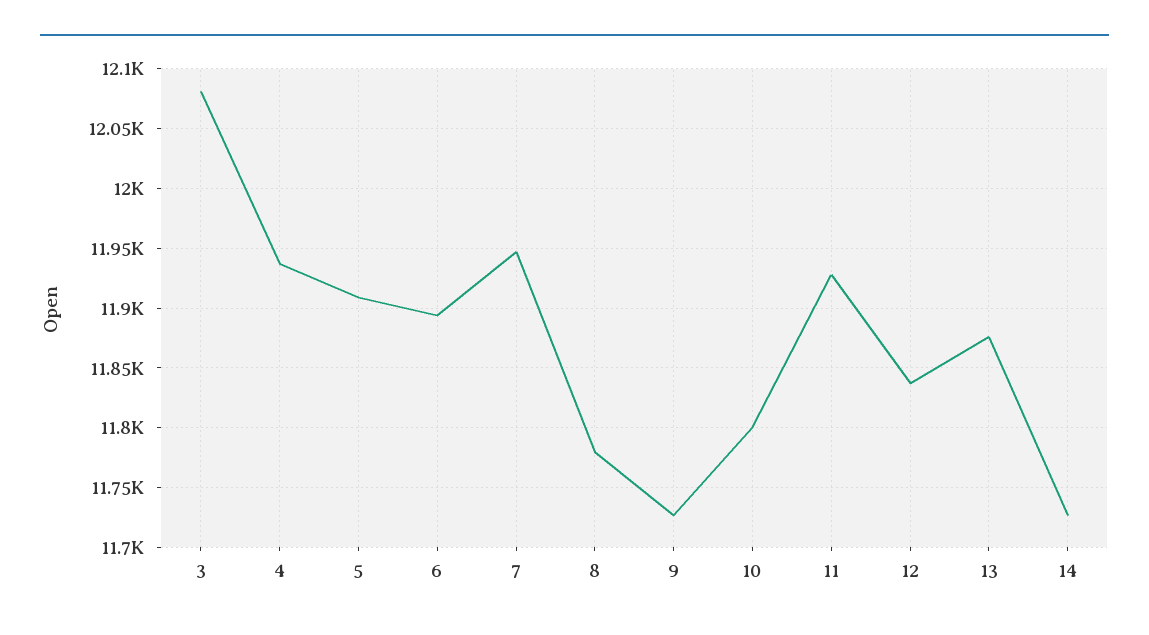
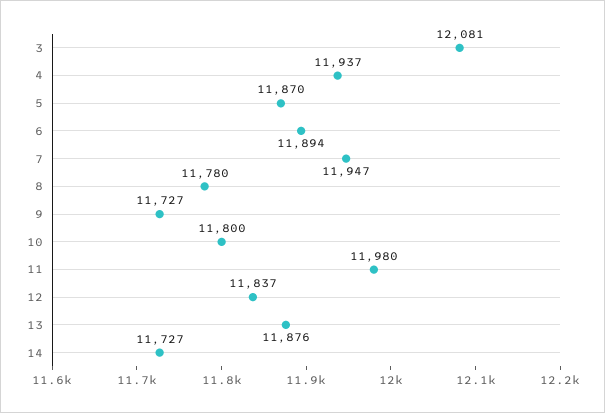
  {
    "3": 12081,
    "4": 11937,
-   "5": 11910,
+   "5": 11870,
    "6": 11894,
    "7": 11947,
    "8": 11780,
    "9": 11727,
    "10": 11800,
-   "11": 11930,
+   "11": 11980,
    "12": 11837,
    "13": 11876,
    "14": 11727
  }

